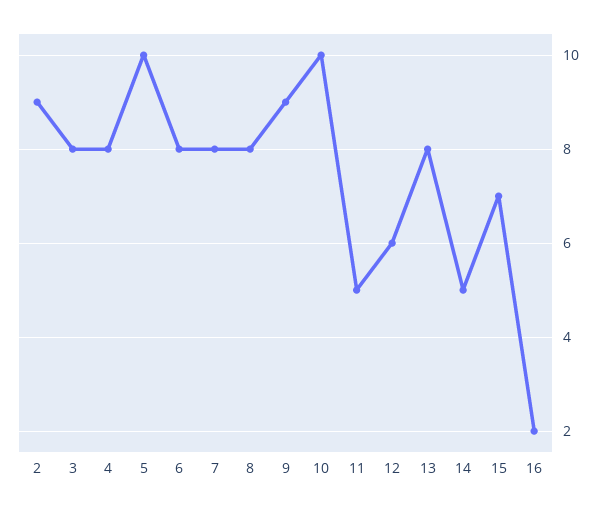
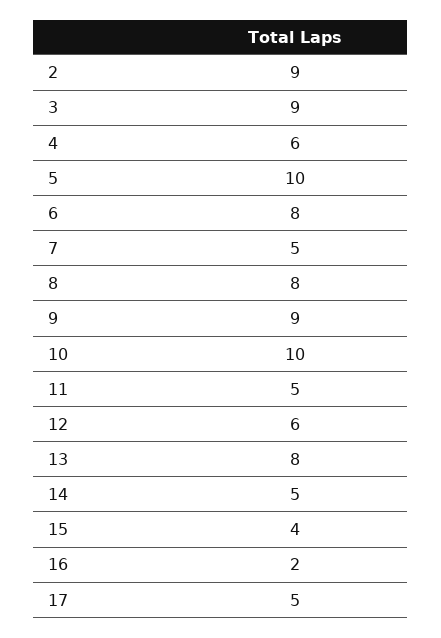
  {
    "2": 9,
-   "3": 8,
+   "3": 9,
-   "4": 8,
+   "4": 6,
    "5": 10,
    "6": 8,
-   "7": 8,
+   "7": 5,
    "8": 8,
    "9": 9,
    "10": 10,
    "11": 5,
    "12": 6,
    "13": 8,
    "14": 5,
-   "15": 7,
+   "15": 4,
-   "16": 2
+   "16": 2,
+   "17": 5
  }

